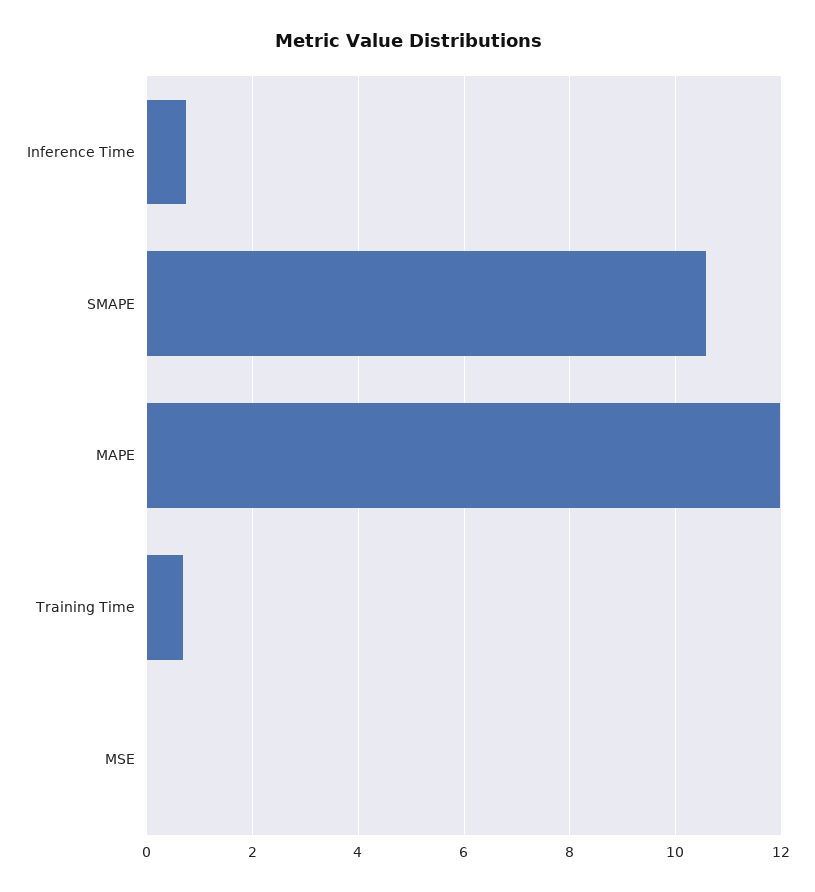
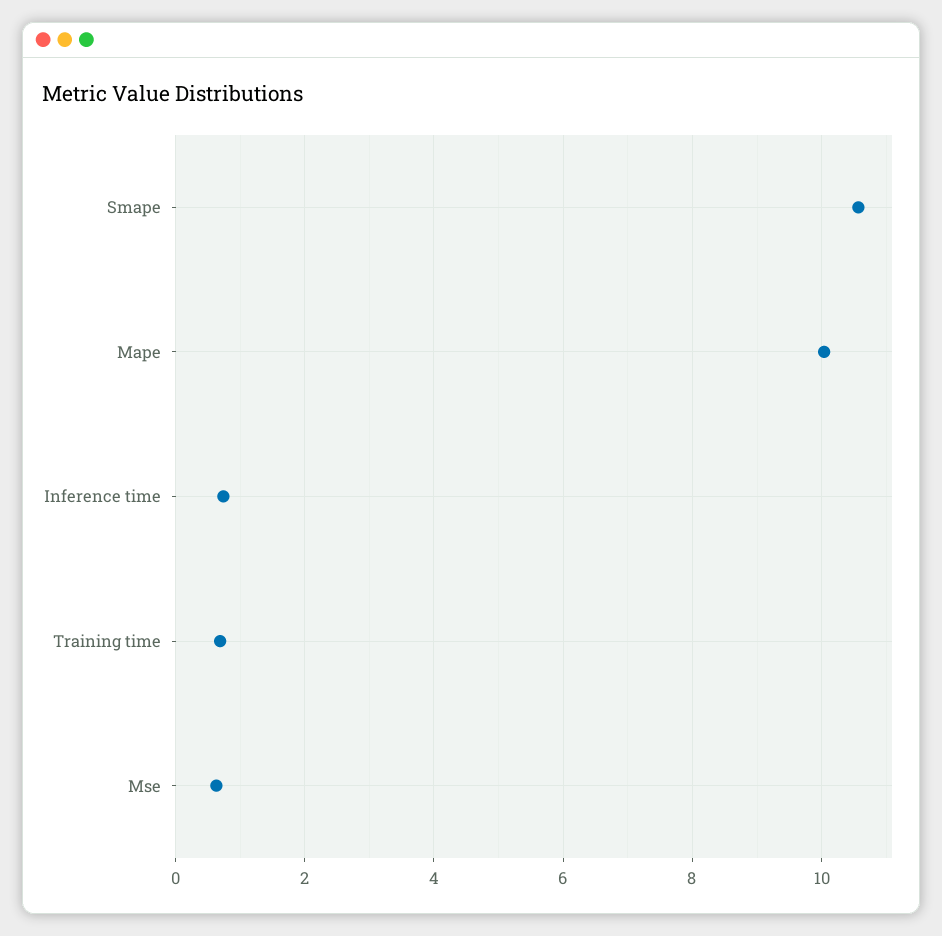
  {
    "Inference Time": 0.8,
    "SMAPE": 10.6,
-   "MAPE": 12,
+   "MAPE": 10,
    "Training Time": 0.6,
-   "MSE": 0
+   "MSE": 0.6
  }

